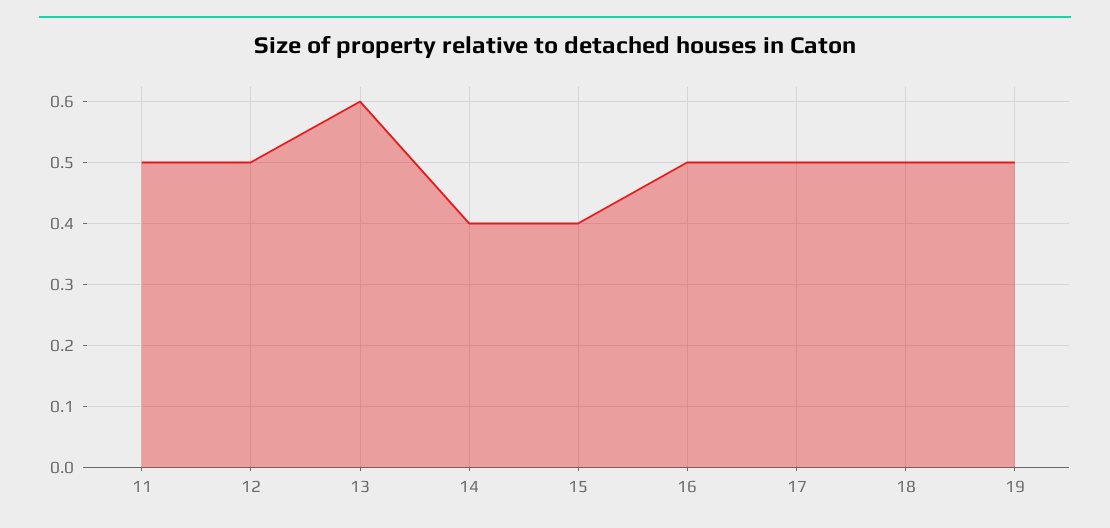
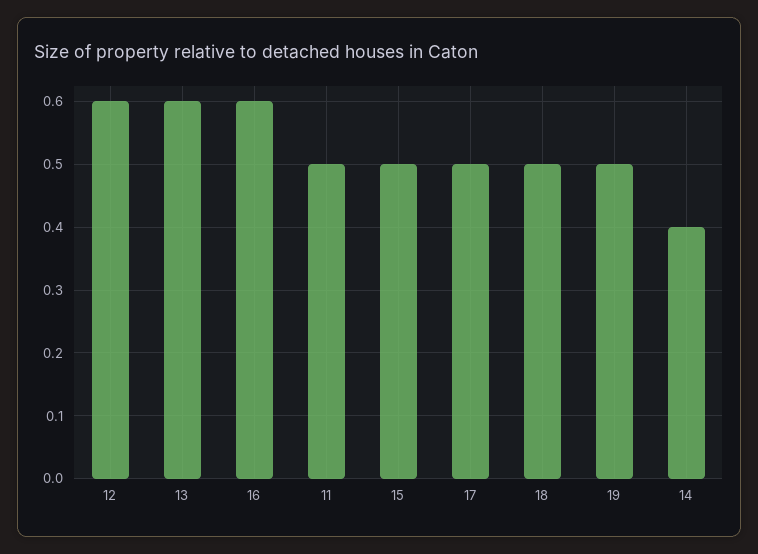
  {
    "11": 0.5,
-   "12": 0.5,
+   "12": 0.6,
    "13": 0.6,
    "14": 0.4,
-   "15": 0.4,
+   "15": 0.5,
-   "16": 0.5,
+   "16": 0.6,
    "17": 0.5,
    "18": 0.5,
    "19": 0.5
  }

